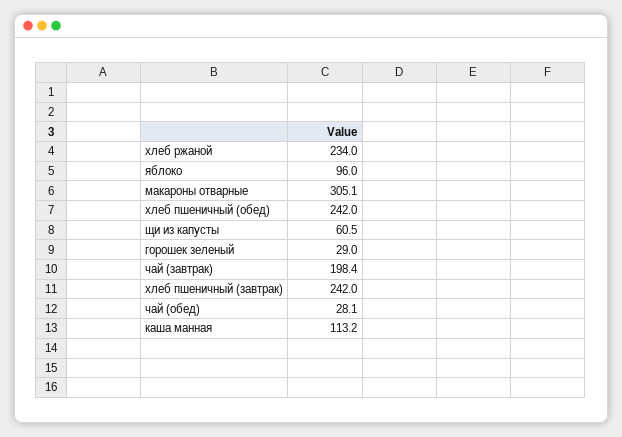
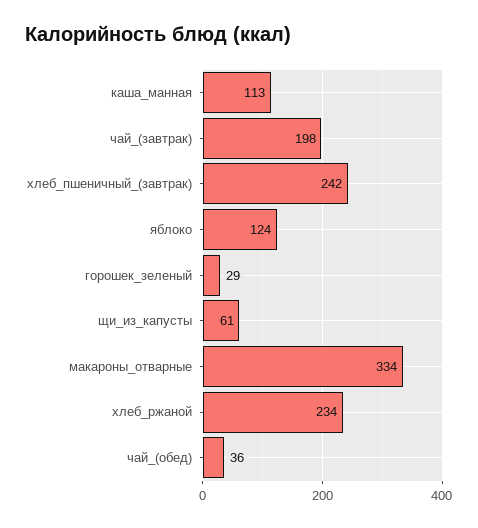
  {
    "хлеб ржаной": 234,
-   "яблоко": 96,
+   "яблоко": 124,
-   "макароны отварные": 305.1,
+   "макароны отварные": 334,
-   "хлеб пшеничный (обед)": 242,
    "щи из капусты": 60.5,
    "горошек зеленый": 29,
    "чай (завтрак)": 198.4,
    "хлеб пшеничный (завтрак)": 242,
-   "чай (обед)": 28.1,
+   "чай (обед)": 36,
    "каша манная": 113.2
  }

